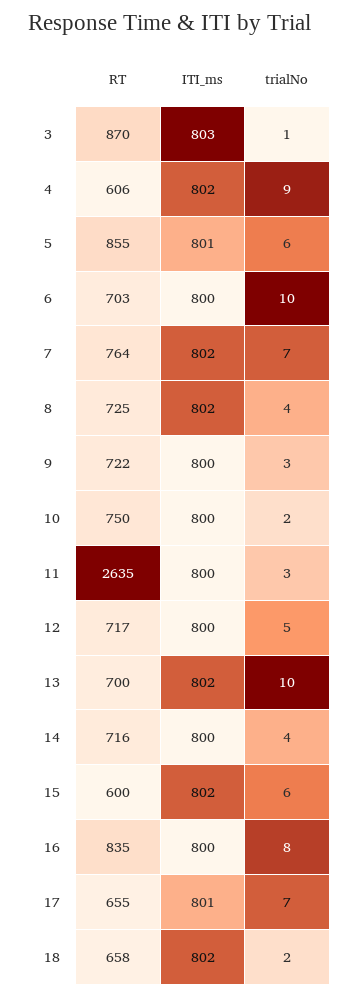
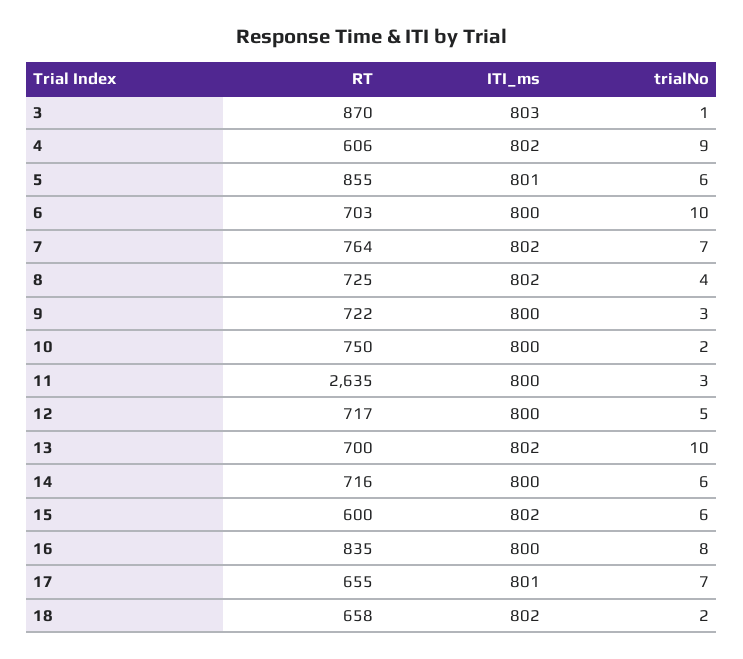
  {
    "RT": {
      "3": 870,
      "4": 606,
      "5": 855,
      "6": 703,
      "7": 764,
      "8": 725,
      "9": 722,
      "10": 750,
      "11": 2635,
      "12": 717,
      "13": 700,
      "14": 716,
      "15": 600,
      "16": 835,
      "17": 655,
      "18": 658
    },
    "ITI_ms": {
      "3": 803,
      "4": 802,
      "5": 801,
      "6": 800,
      "7": 802,
      "8": 802,
      "9": 800,
      "10": 800,
      "11": 800,
      "12": 800,
      "13": 802,
      "14": 800,
      "15": 802,
      "16": 800,
      "17": 801,
      "18": 802
    },
    "trialNo": {
      "3": 1,
      "4": 9,
      "5": 6,
      "6": 10,
      "7": 7,
      "8": 4,
      "9": 3,
      "10": 2,
      "11": 3,
      "12": 5,
      "13": 10,
-     "14": 4,
+     "14": 6,
      "15": 6,
      "16": 8,
      "17": 7,
      "18": 2
    }
  }

